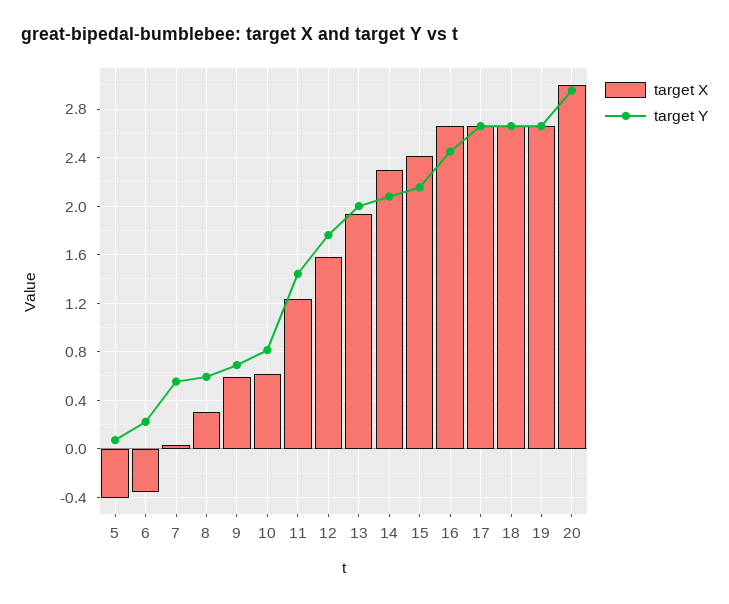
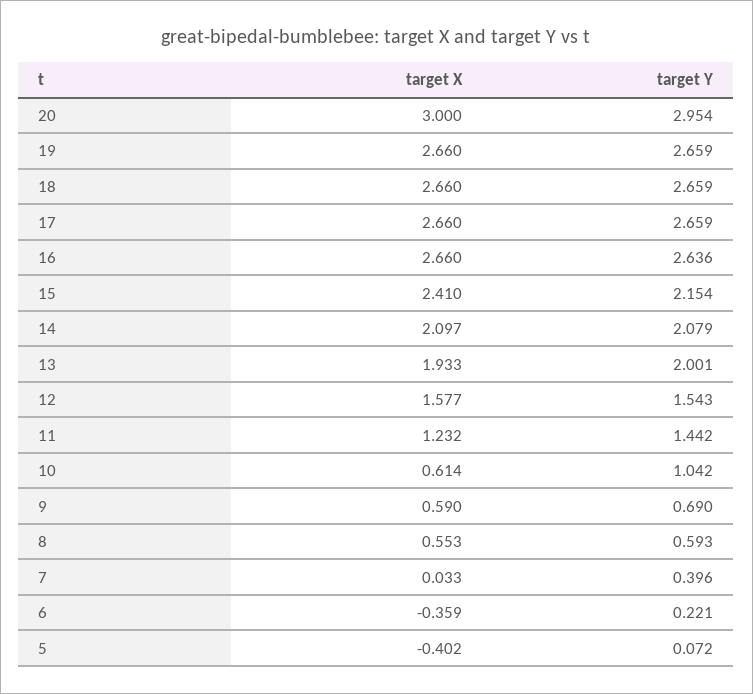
  {
    "target X": {
      "5": -0.402,
      "6": -0.359,
      "7": 0.033,
-     "8": 0.3,
+     "8": 0.553,
      "9": 0.59,
      "10": 0.614,
      "11": 1.232,
      "12": 1.577,
      "13": 1.933,
-     "14": 2.3,
+     "14": 2.097,
      "15": 2.41,
      "16": 2.66,
      "17": 2.66,
      "18": 2.66,
      "19": 2.66,
      "20": 3
    },
    "target Y": {
      "5": 0.072,
      "6": 0.221,
-     "7": 0.55,
+     "7": 0.396,
      "8": 0.593,
      "9": 0.69,
-     "10": 0.8,
+     "10": 1.042,
      "11": 1.442,
-     "12": 1.75,
+     "12": 1.543,
      "13": 2.001,
      "14": 2.079,
      "15": 2.154,
-     "16": 2.45,
+     "16": 2.636,
      "17": 2.659,
      "18": 2.659,
      "19": 2.659,
      "20": 2.954
    }
  }

